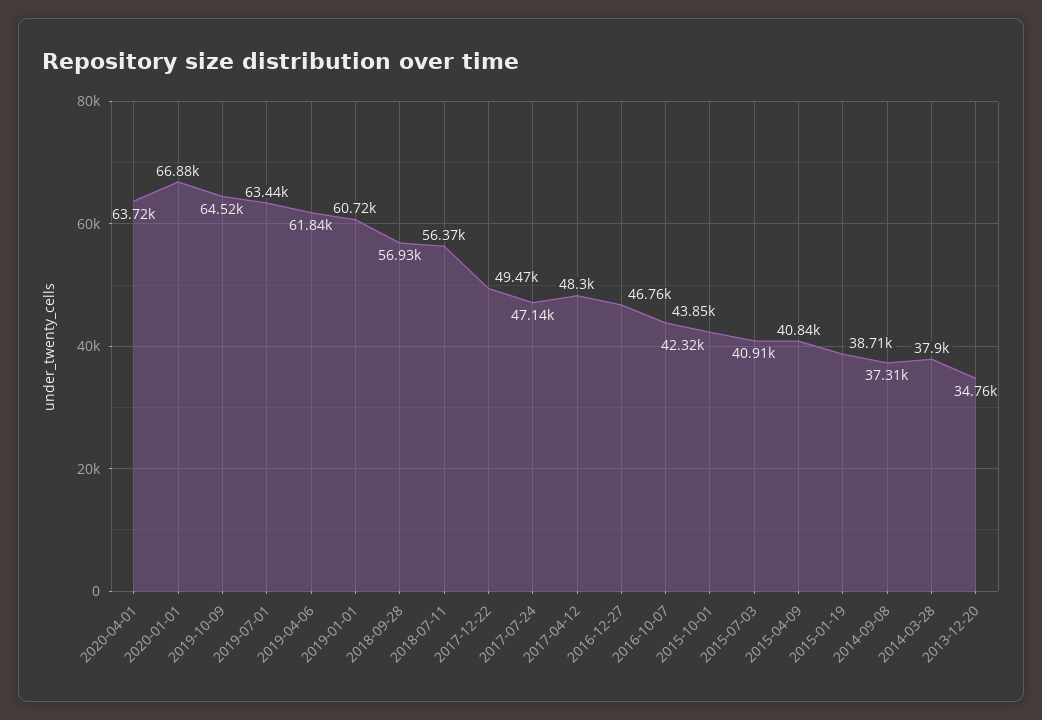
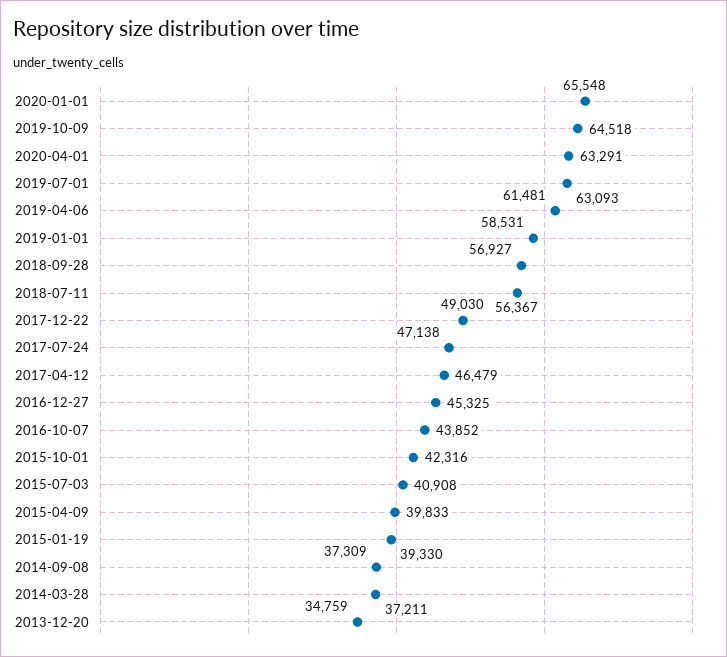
  {
-   "2020-04-01": 63720,
+   "2020-04-01": 63291,
-   "2020-01-01": 66880,
+   "2020-01-01": 65548,
    "2019-10-09": 64518,
-   "2019-07-01": 63440,
+   "2019-07-01": 63093,
-   "2019-04-06": 61840,
+   "2019-04-06": 61481,
-   "2019-01-01": 60720,
+   "2019-01-01": 58531,
    "2018-09-28": 56927,
    "2018-07-11": 56367,
-   "2017-12-22": 49470,
+   "2017-12-22": 49030,
    "2017-07-24": 47138,
-   "2017-04-12": 48300,
+   "2017-04-12": 46479,
-   "2016-12-27": 46760,
+   "2016-12-27": 45325,
    "2016-10-07": 43852,
    "2015-10-01": 42316,
    "2015-07-03": 40908,
-   "2015-04-09": 40840,
+   "2015-04-09": 39833,
-   "2015-01-19": 38710,
+   "2015-01-19": 39330,
    "2014-09-08": 37309,
-   "2014-03-28": 37900,
+   "2014-03-28": 37211,
    "2013-12-20": 34759
  }

